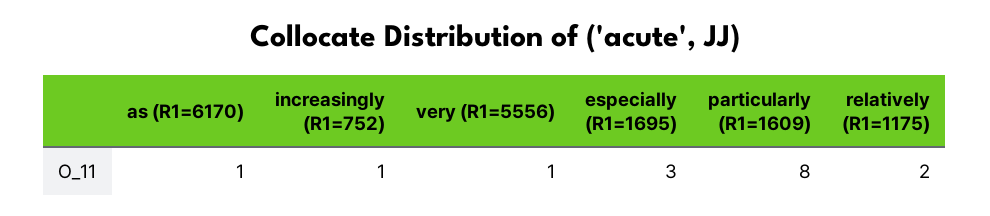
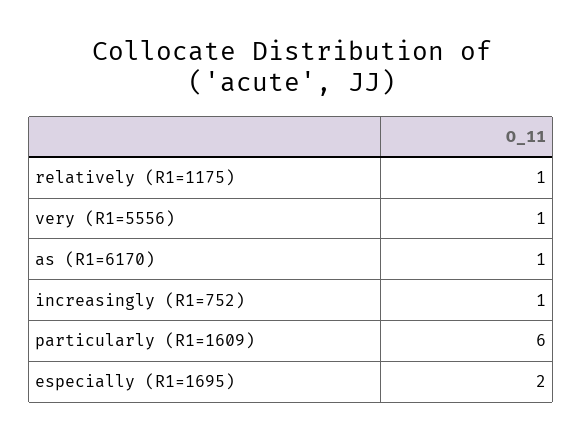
  {
    "as (R1=6170)": 1,
    "increasingly (R1=752)": 1,
    "very (R1=5556)": 1,
-   "especially (R1=1695)": 3,
+   "especially (R1=1695)": 2,
-   "particularly (R1=1609)": 8,
+   "particularly (R1=1609)": 6,
-   "relatively (R1=1175)": 2
+   "relatively (R1=1175)": 1
  }

